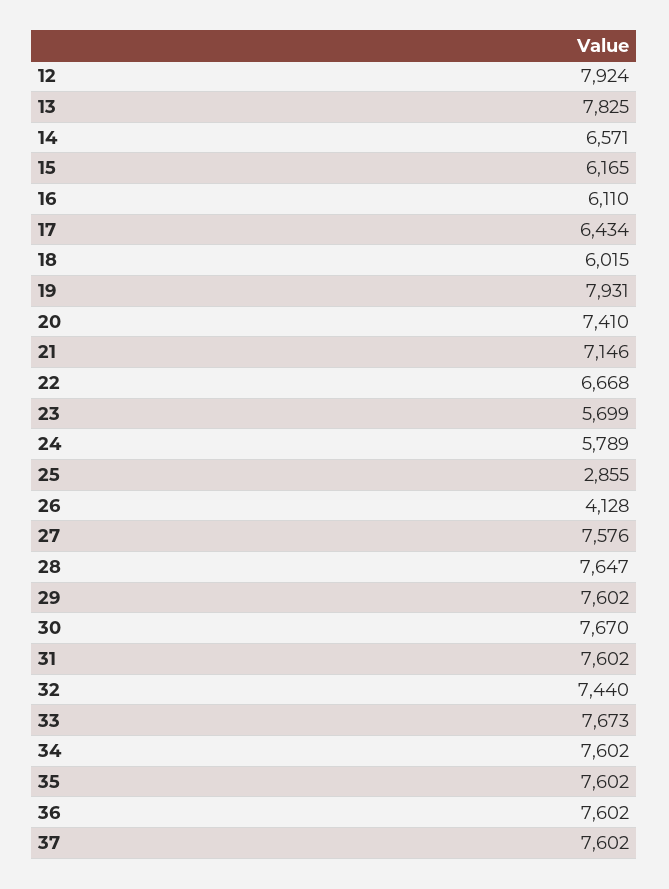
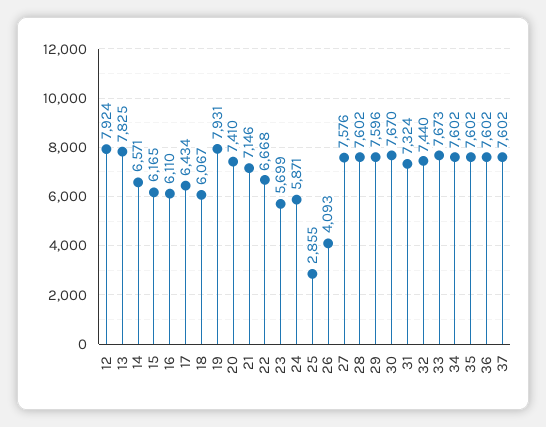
  {
    "12": 7924,
    "13": 7825,
    "14": 6571,
    "15": 6165,
    "16": 6110,
    "17": 6434,
-   "18": 6015,
+   "18": 6067,
    "19": 7931,
    "20": 7410,
    "21": 7146,
    "22": 6668,
    "23": 5699,
-   "24": 5789,
+   "24": 5871,
    "25": 2855,
-   "26": 4128,
+   "26": 4093,
    "27": 7576,
-   "28": 7647,
+   "28": 7602,
-   "29": 7602,
+   "29": 7596,
    "30": 7670,
-   "31": 7602,
+   "31": 7324,
    "32": 7440,
    "33": 7673,
    "34": 7602,
    "35": 7602,
    "36": 7602,
    "37": 7602
  }

